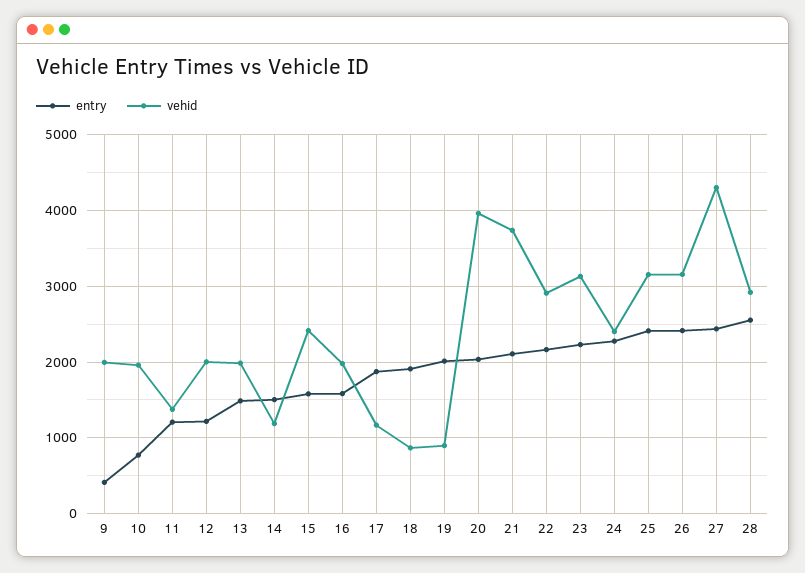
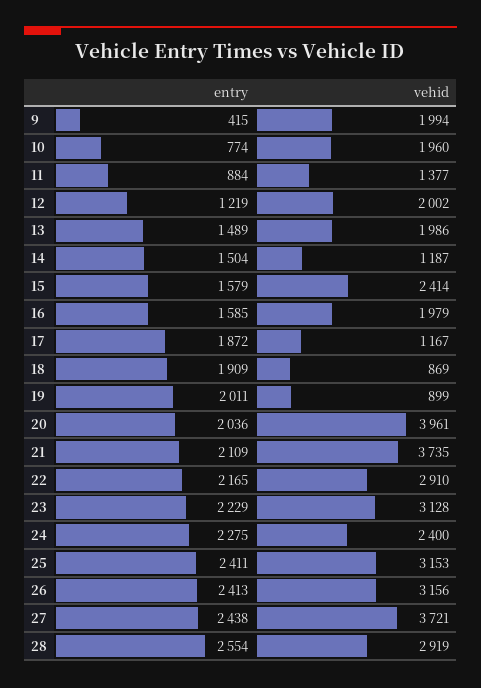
  {
    "entry": {
      "9": 415,
      "10": 774,
-     "11": 1200,
+     "11": 884,
      "12": 1219,
      "13": 1489,
      "14": 1504,
      "15": 1579,
      "16": 1585,
      "17": 1872,
      "18": 1909,
      "19": 2011,
      "20": 2036,
      "21": 2109,
      "22": 2165,
      "23": 2229,
      "24": 2275,
      "25": 2411,
      "26": 2413,
      "27": 2438,
      "28": 2554
    },
    "vehid": {
      "9": 1994,
      "10": 1960,
      "11": 1377,
      "12": 2002,
      "13": 1986,
      "14": 1187,
      "15": 2414,
      "16": 1979,
      "17": 1167,
      "18": 869,
      "19": 899,
      "20": 3961,
      "21": 3735,
      "22": 2910,
      "23": 3128,
      "24": 2400,
      "25": 3153,
      "26": 3156,
-     "27": 4300,
+     "27": 3721,
      "28": 2919
    }
  }

